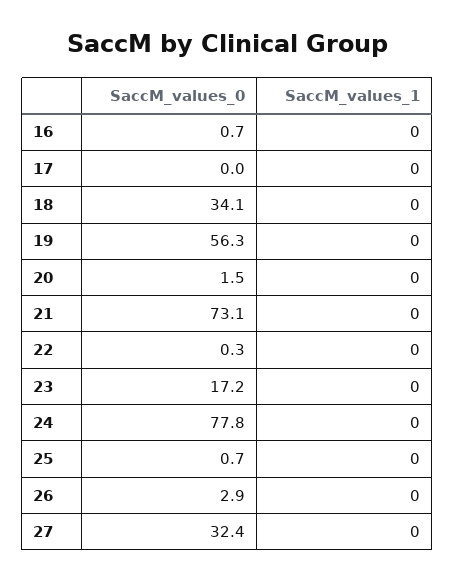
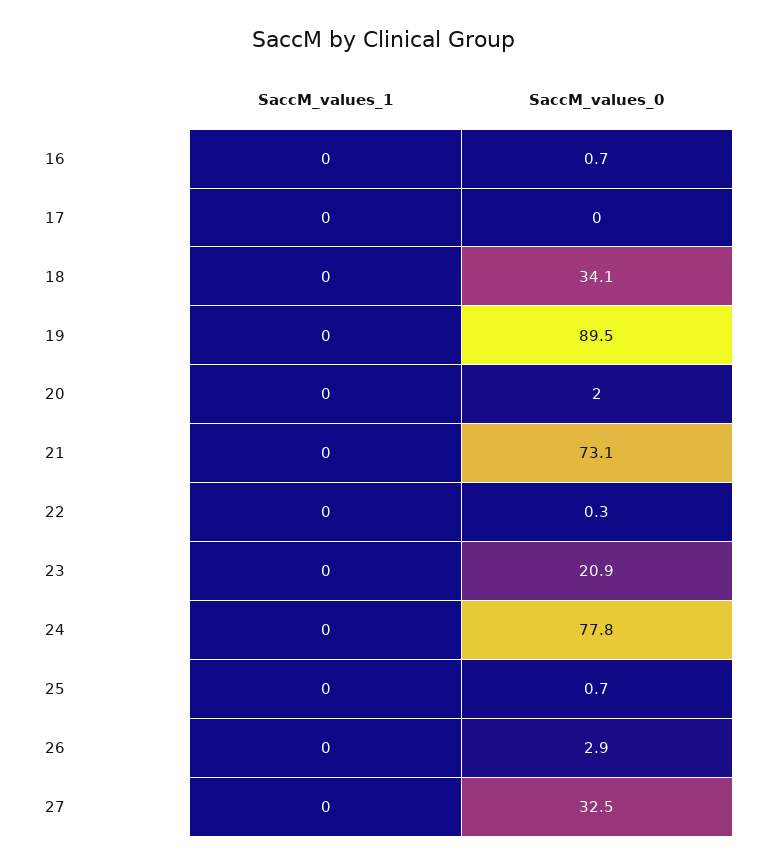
  {
    "SaccM_values_0": {
      "16": 0.7,
      "17": 0,
      "18": 34.1,
-     "19": 56.3,
+     "19": 89.5,
-     "20": 1.5,
+     "20": 2,
      "21": 73.1,
      "22": 0.3,
-     "23": 17.2,
+     "23": 20.9,
      "24": 77.8,
      "25": 0.7,
      "26": 2.9,
-     "27": 32.4
+     "27": 32.5
    },
    "SaccM_values_1": {
      "16": 0,
      "17": 0,
      "18": 0,
      "19": 0,
      "20": 0,
      "21": 0,
      "22": 0,
      "23": 0,
      "24": 0,
      "25": 0,
      "26": 0,
      "27": 0
    }
  }

